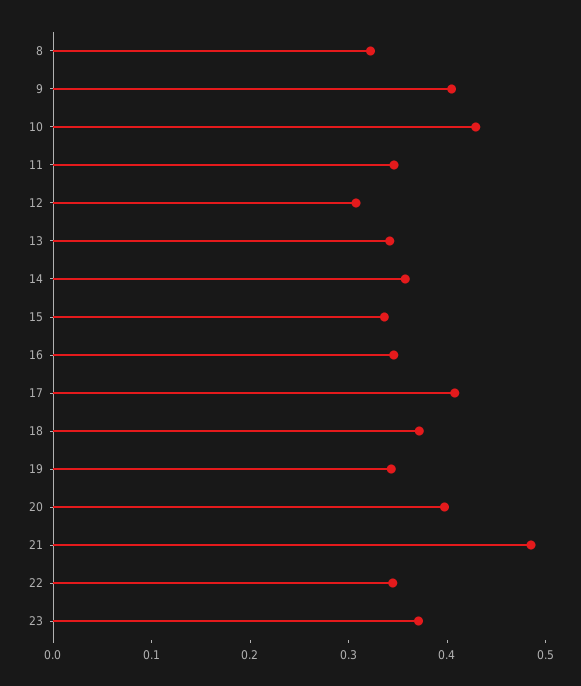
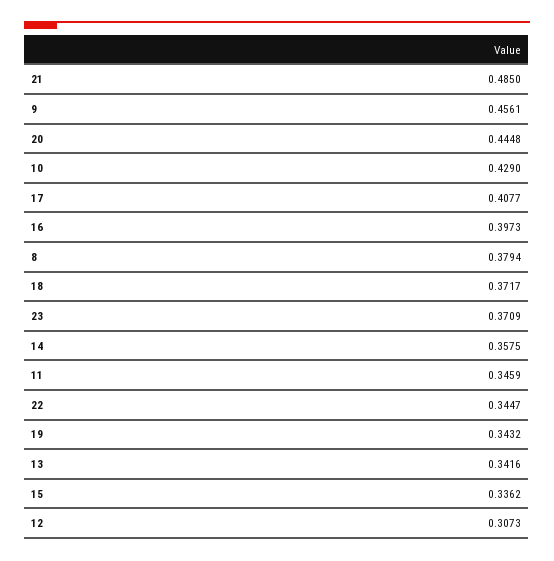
  {
-   "8": 0.32,
+   "8": 0.3794,
-   "9": 0.4,
+   "9": 0.4561,
    "10": 0.429,
    "11": 0.3459,
    "12": 0.3073,
    "13": 0.3416,
    "14": 0.3575,
    "15": 0.3362,
-   "16": 0.34,
+   "16": 0.3973,
    "17": 0.4077,
    "18": 0.3717,
    "19": 0.3432,
-   "20": 0.4,
+   "20": 0.4448,
    "21": 0.485,
    "22": 0.3447,
    "23": 0.3709
  }

